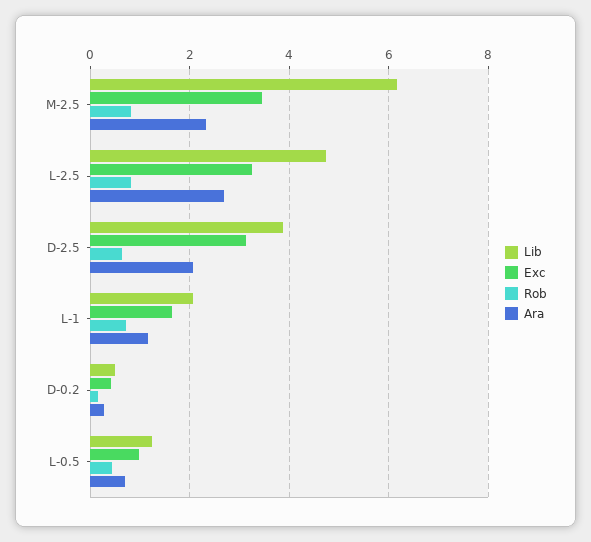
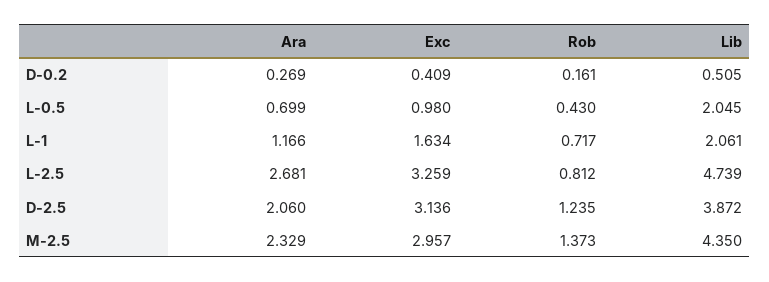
  {
    "Lib": {
-     "M-2.5": 6.2,
+     "M-2.5": 4.35,
      "L-2.5": 4.739,
      "D-2.5": 3.872,
      "L-1": 2.061,
      "D-0.2": 0.505,
-     "L-0.5": 1.2
+     "L-0.5": 2.045
    },
    "Exc": {
-     "M-2.5": 3.4,
+     "M-2.5": 2.957,
      "L-2.5": 3.259,
      "D-2.5": 3.136,
      "L-1": 1.634,
      "D-0.2": 0.409,
      "L-0.5": 0.98
    },
    "Rob": {
-     "M-2.5": 0.8,
+     "M-2.5": 1.373,
      "L-2.5": 0.812,
-     "D-2.5": 0.6,
+     "D-2.5": 1.235,
      "L-1": 0.717,
      "D-0.2": 0.161,
      "L-0.5": 0.43
    },
    "Ara": {
      "M-2.5": 2.329,
      "L-2.5": 2.681,
      "D-2.5": 2.06,
      "L-1": 1.166,
      "D-0.2": 0.269,
      "L-0.5": 0.699
    }
  }

